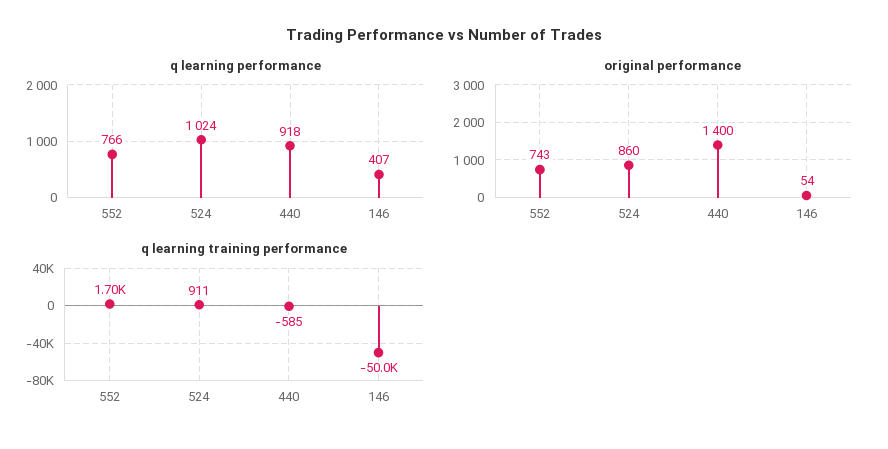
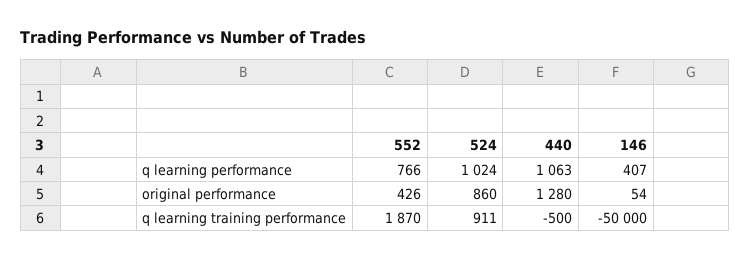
  {
    "q learning performance": {
      "552": 766,
      "524": 1024,
-     "440": 918,
+     "440": 1063,
      "146": 407
    },
    "original performance": {
-     "552": 743,
+     "552": 426,
      "524": 860,
-     "440": 1400,
+     "440": 1280,
      "146": 54
    },
    "q learning training performance": {
-     "552": 1700,
+     "552": 1870,
      "524": 911,
-     "440": -585,
+     "440": -500,
      "146": -50000
    }
  }

